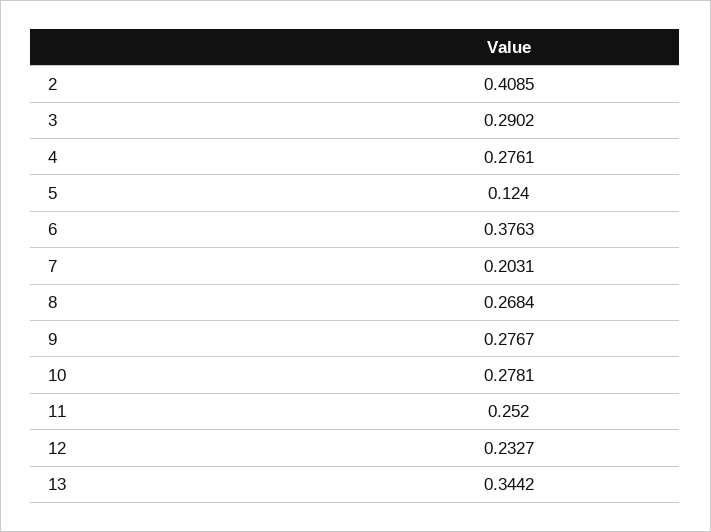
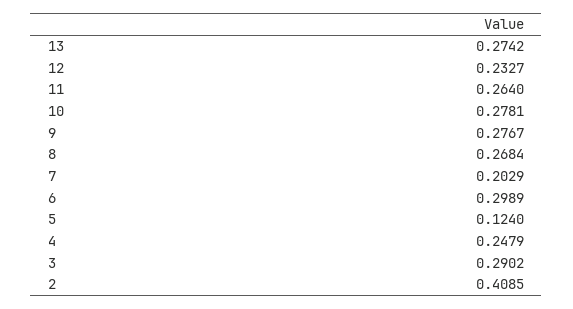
  {
    "2": 0.4085,
    "3": 0.2902,
-   "4": 0.2761,
+   "4": 0.2479,
    "5": 0.124,
-   "6": 0.3763,
+   "6": 0.2989,
-   "7": 0.2031,
+   "7": 0.2029,
    "8": 0.2684,
    "9": 0.2767,
    "10": 0.2781,
-   "11": 0.252,
+   "11": 0.264,
    "12": 0.2327,
-   "13": 0.3442
+   "13": 0.2742
  }

